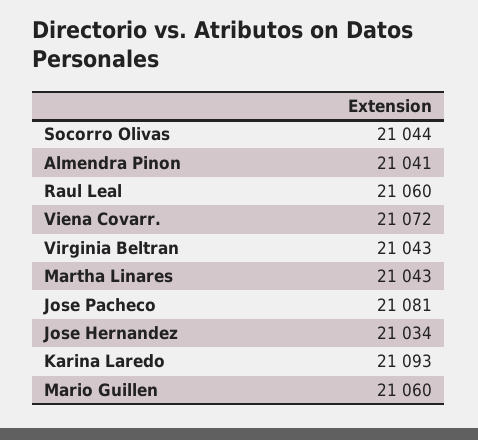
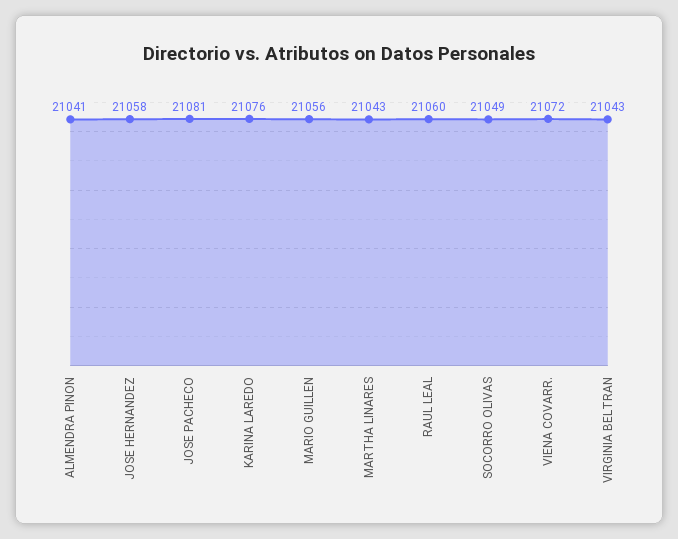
  {
-   "Socorro Olivas": 21044,
+   "Socorro Olivas": 21049,
    "Almendra Pinon": 21041,
    "Raul Leal": 21060,
    "Viena Covarr.": 21072,
    "Virginia Beltran": 21043,
    "Martha Linares": 21043,
    "Jose Pacheco": 21081,
-   "Jose Hernandez": 21034,
+   "Jose Hernandez": 21058,
-   "Karina Laredo": 21093,
+   "Karina Laredo": 21076,
-   "Mario Guillen": 21060
+   "Mario Guillen": 21056
  }

